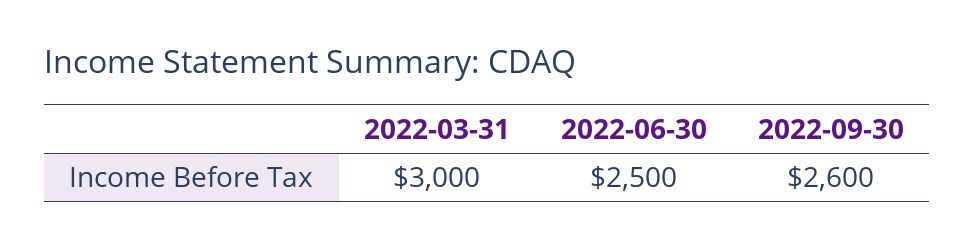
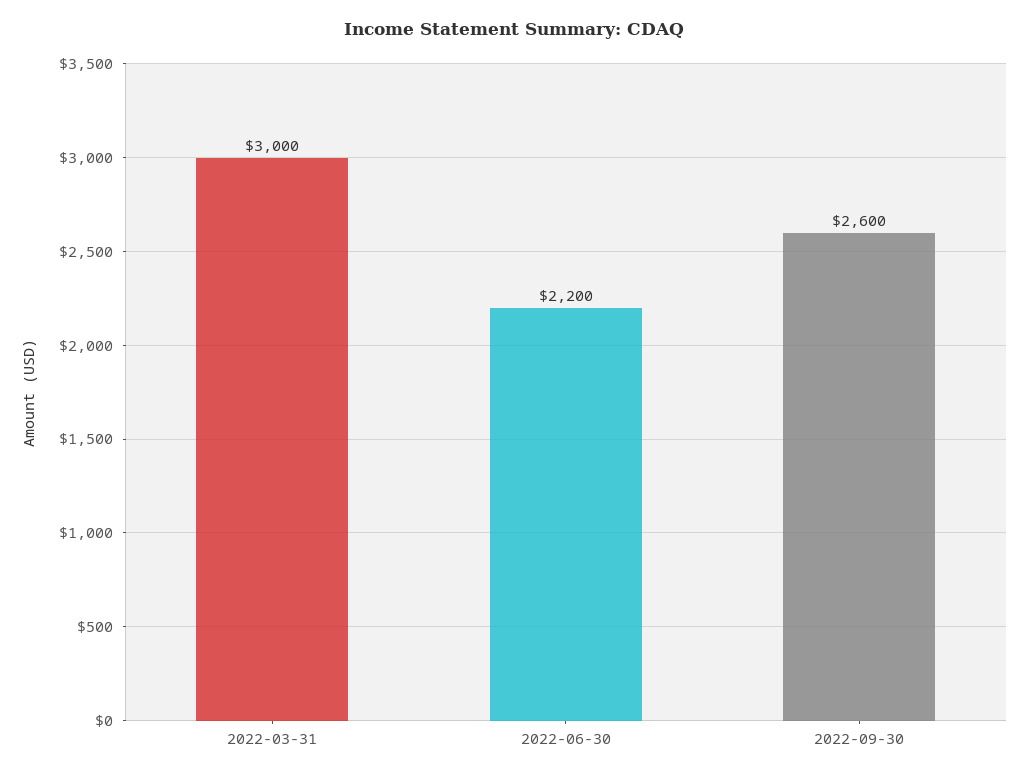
  {
    "2022-03-31": 3000,
-   "2022-06-30": 2500,
+   "2022-06-30": 2200,
    "2022-09-30": 2600
  }

